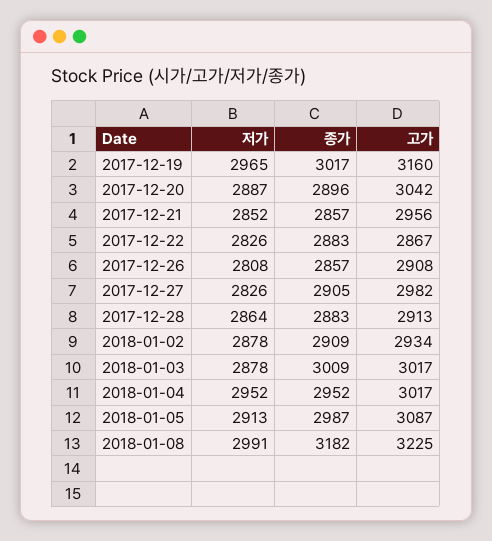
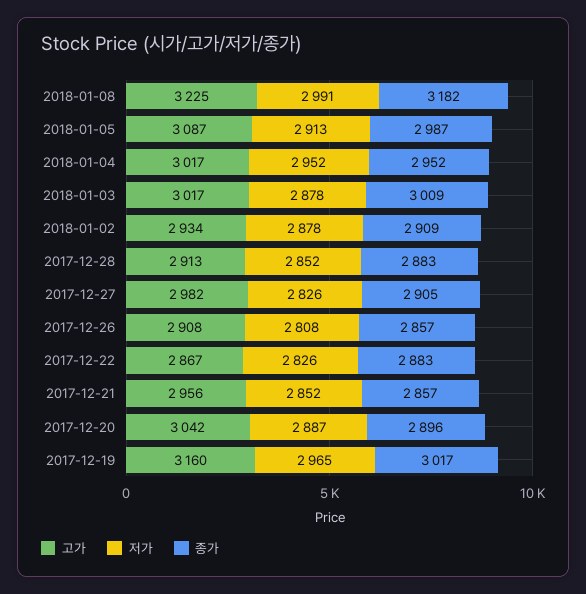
  {
    "저가": {
      "2017-12-19": 2965,
      "2017-12-20": 2887,
      "2017-12-21": 2852,
      "2017-12-22": 2826,
      "2017-12-26": 2808,
      "2017-12-27": 2826,
-     "2017-12-28": 2864,
+     "2017-12-28": 2852,
      "2018-01-02": 2878,
      "2018-01-03": 2878,
      "2018-01-04": 2952,
      "2018-01-05": 2913,
      "2018-01-08": 2991
    },
    "종가": {
      "2017-12-19": 3017,
      "2017-12-20": 2896,
      "2017-12-21": 2857,
      "2017-12-22": 2883,
      "2017-12-26": 2857,
      "2017-12-27": 2905,
      "2017-12-28": 2883,
      "2018-01-02": 2909,
      "2018-01-03": 3009,
      "2018-01-04": 2952,
      "2018-01-05": 2987,
      "2018-01-08": 3182
    },
    "고가": {
      "2017-12-19": 3160,
      "2017-12-20": 3042,
      "2017-12-21": 2956,
      "2017-12-22": 2867,
      "2017-12-26": 2908,
      "2017-12-27": 2982,
      "2017-12-28": 2913,
      "2018-01-02": 2934,
      "2018-01-03": 3017,
      "2018-01-04": 3017,
      "2018-01-05": 3087,
      "2018-01-08": 3225
    }
  }

